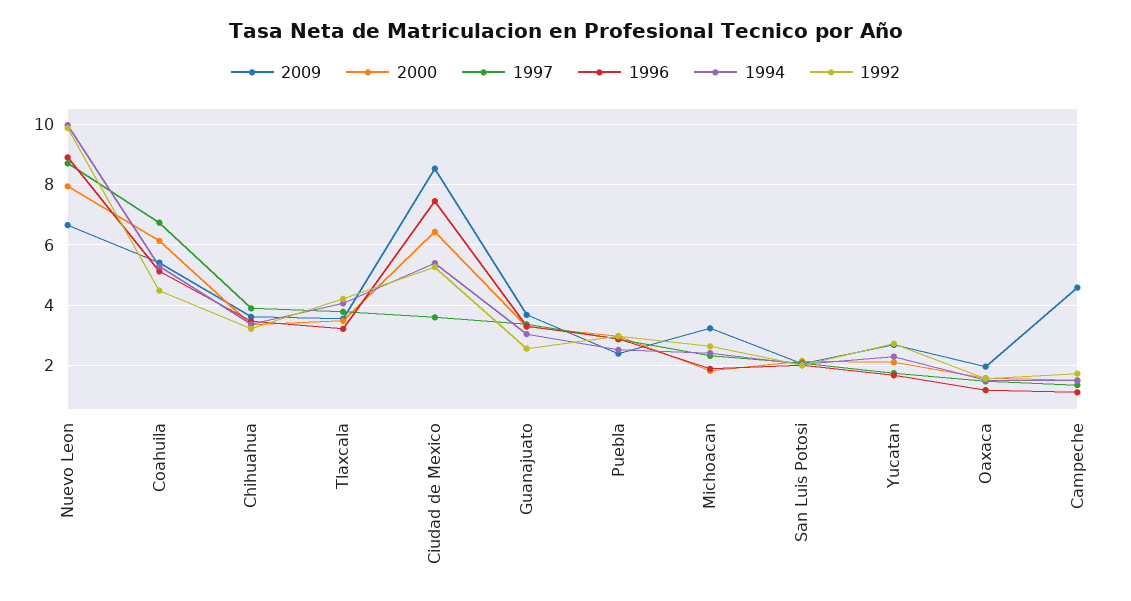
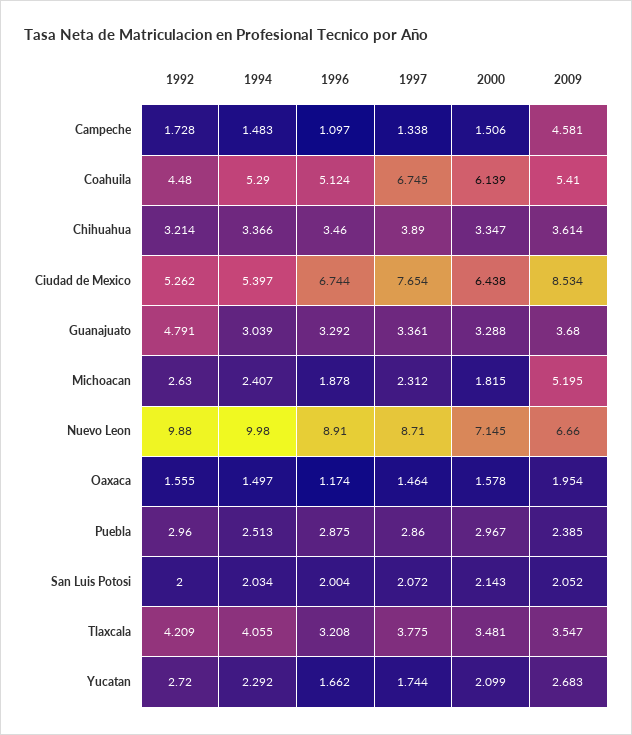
  {
    "2009": {
      "Nuevo Leon": 6.66,
      "Coahuila": 5.41,
      "Chihuahua": 3.614,
      "Tlaxcala": 3.547,
      "Ciudad de Mexico": 8.534,
      "Guanajuato": 3.68,
      "Puebla": 2.385,
-     "Michoacan": 3.2,
+     "Michoacan": 5.195,
      "San Luis Potosi": 2.052,
      "Yucatan": 2.683,
      "Oaxaca": 1.954,
      "Campeche": 4.581
    },
    "2000": {
-     "Nuevo Leon": 8,
+     "Nuevo Leon": 7.145,
      "Coahuila": 6.139,
      "Chihuahua": 3.347,
      "Tlaxcala": 3.481,
      "Ciudad de Mexico": 6.438,
      "Guanajuato": 3.288,
      "Puebla": 2.967,
      "Michoacan": 1.815,
      "San Luis Potosi": 2.143,
      "Yucatan": 2.099,
      "Oaxaca": 1.578,
      "Campeche": 1.506
    },
    "1997": {
      "Nuevo Leon": 8.71,
      "Coahuila": 6.745,
      "Chihuahua": 3.89,
      "Tlaxcala": 3.775,
-     "Ciudad de Mexico": 3.6,
+     "Ciudad de Mexico": 7.654,
      "Guanajuato": 3.361,
      "Puebla": 2.86,
      "Michoacan": 2.312,
      "San Luis Potosi": 2.072,
      "Yucatan": 1.744,
      "Oaxaca": 1.464,
      "Campeche": 1.338
    },
    "1996": {
      "Nuevo Leon": 8.91,
      "Coahuila": 5.124,
      "Chihuahua": 3.46,
      "Tlaxcala": 3.208,
-     "Ciudad de Mexico": 7.4,
+     "Ciudad de Mexico": 6.744,
      "Guanajuato": 3.292,
      "Puebla": 2.875,
      "Michoacan": 1.878,
      "San Luis Potosi": 2.004,
      "Yucatan": 1.662,
      "Oaxaca": 1.174,
      "Campeche": 1.097
    },
    "1994": {
      "Nuevo Leon": 9.98,
      "Coahuila": 5.29,
      "Chihuahua": 3.366,
      "Tlaxcala": 4.055,
      "Ciudad de Mexico": 5.397,
      "Guanajuato": 3.039,
      "Puebla": 2.513,
      "Michoacan": 2.407,
      "San Luis Potosi": 2.034,
      "Yucatan": 2.292,
      "Oaxaca": 1.497,
      "Campeche": 1.483
    },
    "1992": {
      "Nuevo Leon": 9.88,
      "Coahuila": 4.48,
      "Chihuahua": 3.214,
      "Tlaxcala": 4.209,
      "Ciudad de Mexico": 5.262,
-     "Guanajuato": 2.6,
+     "Guanajuato": 4.791,
      "Puebla": 2.96,
      "Michoacan": 2.63,
      "San Luis Potosi": 2,
      "Yucatan": 2.72,
      "Oaxaca": 1.555,
      "Campeche": 1.728
    }
  }

